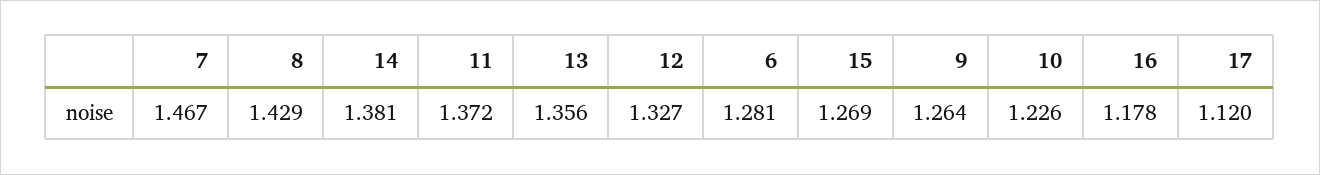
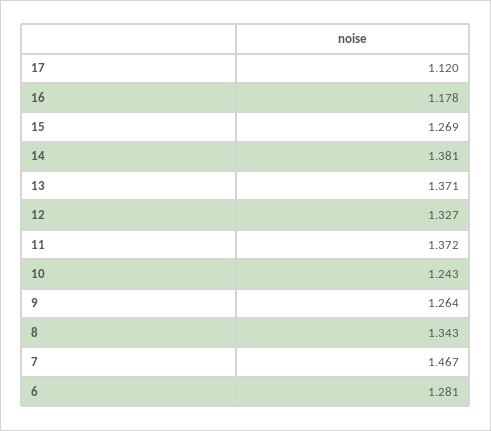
  {
    "7": 1.467,
-   "8": 1.429,
+   "8": 1.343,
    "14": 1.381,
    "11": 1.372,
-   "13": 1.356,
+   "13": 1.371,
    "12": 1.327,
    "6": 1.281,
    "15": 1.269,
    "9": 1.264,
-   "10": 1.226,
+   "10": 1.243,
    "16": 1.178,
    "17": 1.12
  }

